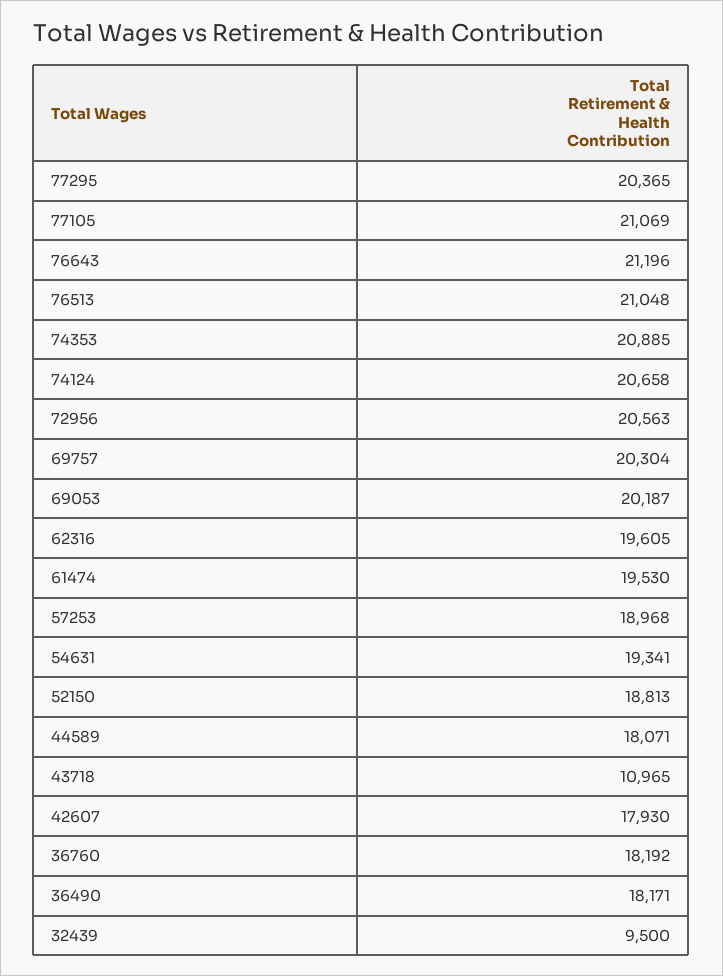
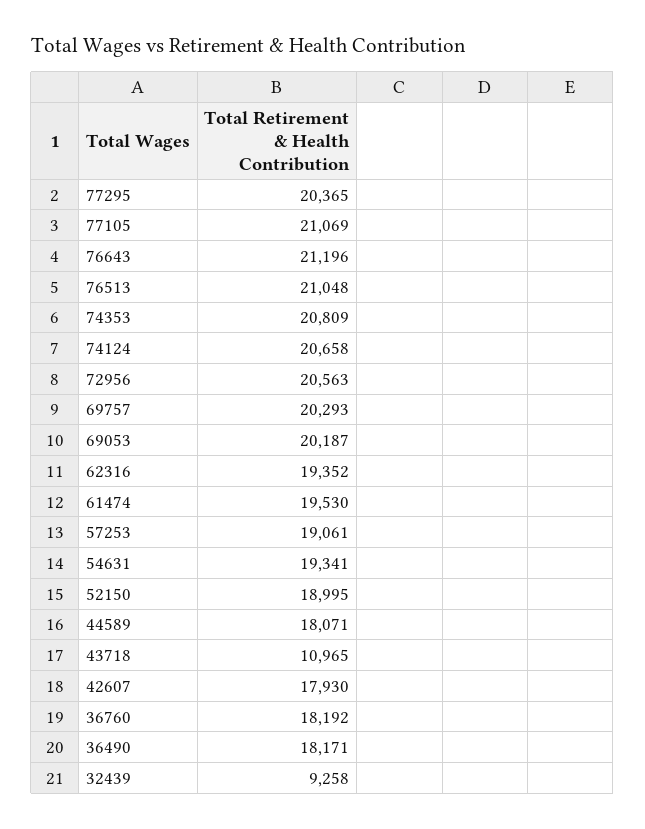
  {
    "77295": 20365,
    "77105": 21069,
    "76643": 21196,
    "76513": 21048,
-   "74353": 20885,
+   "74353": 20809,
    "74124": 20658,
    "72956": 20563,
-   "69757": 20304,
+   "69757": 20293,
    "69053": 20187,
-   "62316": 19605,
+   "62316": 19352,
    "61474": 19530,
-   "57253": 18968,
+   "57253": 19061,
    "54631": 19341,
-   "52150": 18813,
+   "52150": 18995,
    "44589": 18071,
    "43718": 10965,
    "42607": 17930,
    "36760": 18192,
    "36490": 18171,
-   "32439": 9500
+   "32439": 9258
  }

